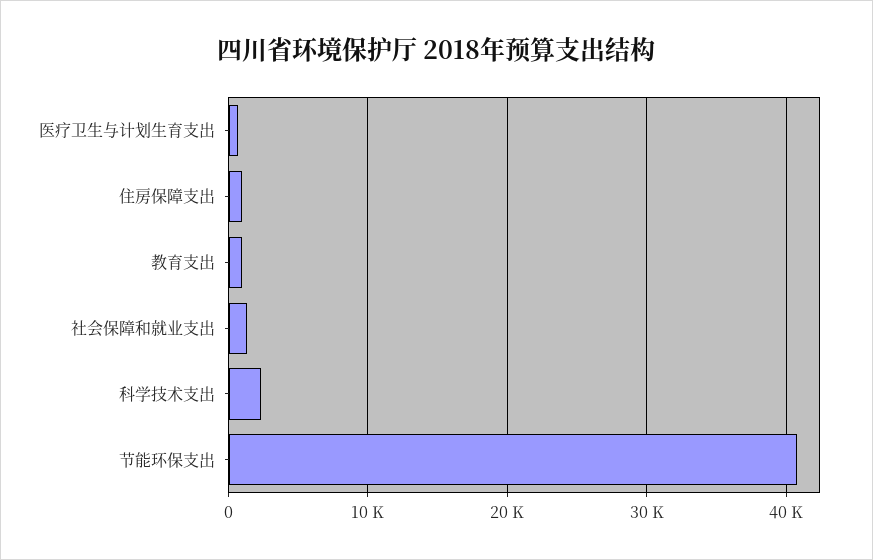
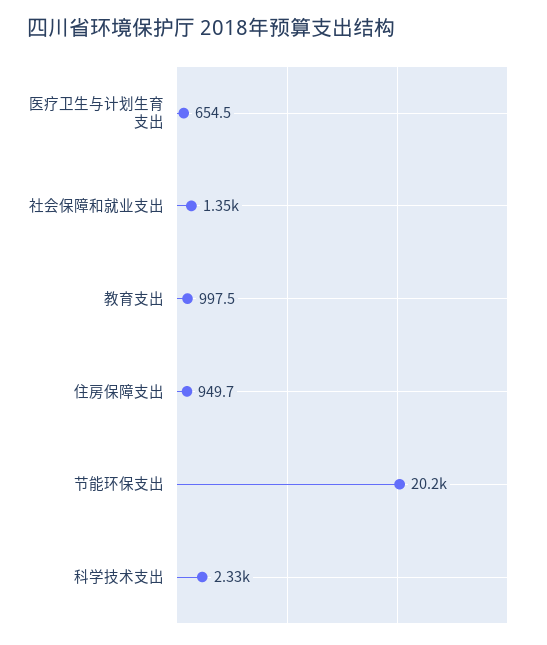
  {
    "医疗卫生与计划生育支出": 654.5,
    "住房保障支出": 949.7,
    "教育支出": 997.5,
    "社会保障和就业支出": 1350,
    "科学技术支出": 2330,
-   "节能环保支出": 41000
+   "节能环保支出": 20200
  }

